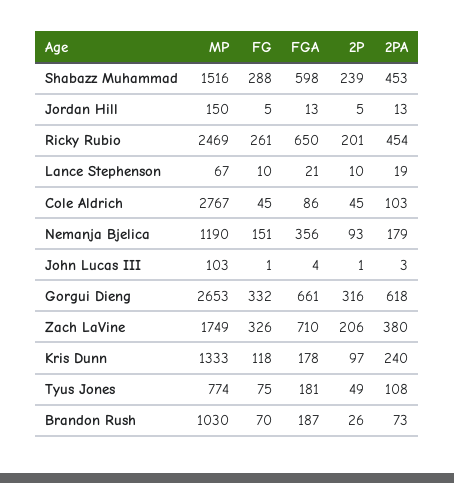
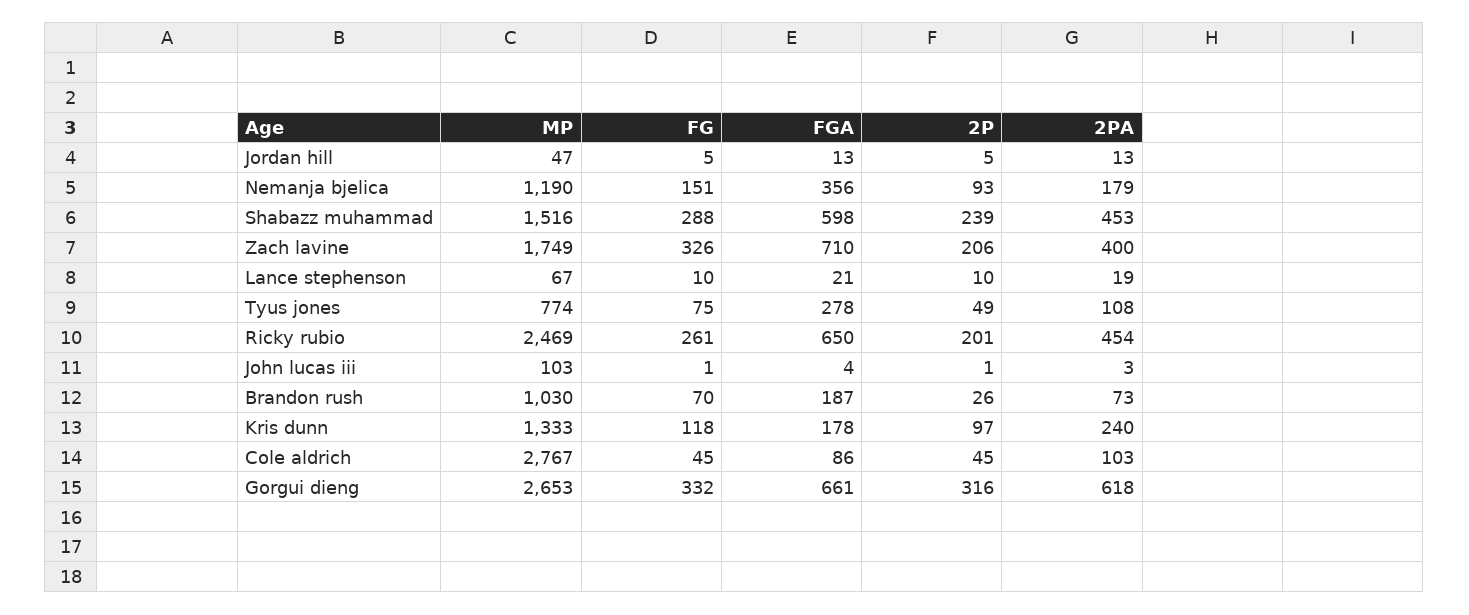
  {
    "MP": {
      "Shabazz Muhammad": 1516,
-     "Jordan Hill": 150,
+     "Jordan Hill": 47,
      "Ricky Rubio": 2469,
      "Lance Stephenson": 67,
      "Cole Aldrich": 2767,
      "Nemanja Bjelica": 1190,
      "John Lucas III": 103,
      "Gorgui Dieng": 2653,
      "Zach LaVine": 1749,
      "Kris Dunn": 1333,
      "Tyus Jones": 774,
      "Brandon Rush": 1030
    },
    "FG": {
      "Shabazz Muhammad": 288,
      "Jordan Hill": 5,
      "Ricky Rubio": 261,
      "Lance Stephenson": 10,
      "Cole Aldrich": 45,
      "Nemanja Bjelica": 151,
      "John Lucas III": 1,
      "Gorgui Dieng": 332,
      "Zach LaVine": 326,
      "Kris Dunn": 118,
      "Tyus Jones": 75,
      "Brandon Rush": 70
    },
    "FGA": {
      "Shabazz Muhammad": 598,
      "Jordan Hill": 13,
      "Ricky Rubio": 650,
      "Lance Stephenson": 21,
      "Cole Aldrich": 86,
      "Nemanja Bjelica": 356,
      "John Lucas III": 4,
      "Gorgui Dieng": 661,
      "Zach LaVine": 710,
      "Kris Dunn": 178,
-     "Tyus Jones": 181,
+     "Tyus Jones": 278,
      "Brandon Rush": 187
    },
    "2P": {
      "Shabazz Muhammad": 239,
      "Jordan Hill": 5,
      "Ricky Rubio": 201,
      "Lance Stephenson": 10,
      "Cole Aldrich": 45,
      "Nemanja Bjelica": 93,
      "John Lucas III": 1,
      "Gorgui Dieng": 316,
      "Zach LaVine": 206,
      "Kris Dunn": 97,
      "Tyus Jones": 49,
      "Brandon Rush": 26
    },
    "2PA": {
      "Shabazz Muhammad": 453,
      "Jordan Hill": 13,
      "Ricky Rubio": 454,
      "Lance Stephenson": 19,
      "Cole Aldrich": 103,
      "Nemanja Bjelica": 179,
      "John Lucas III": 3,
      "Gorgui Dieng": 618,
-     "Zach LaVine": 380,
+     "Zach LaVine": 400,
      "Kris Dunn": 240,
      "Tyus Jones": 108,
      "Brandon Rush": 73
    }
  }

